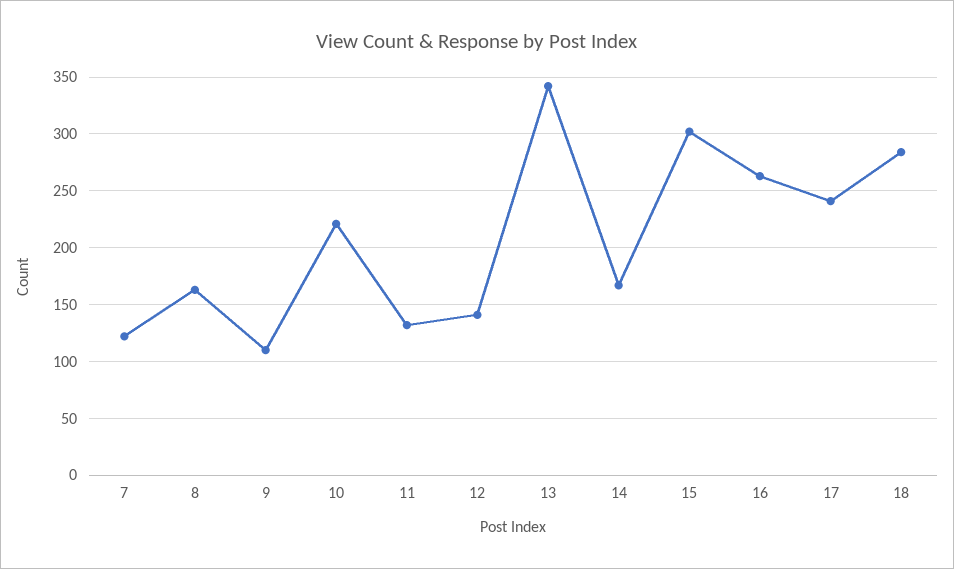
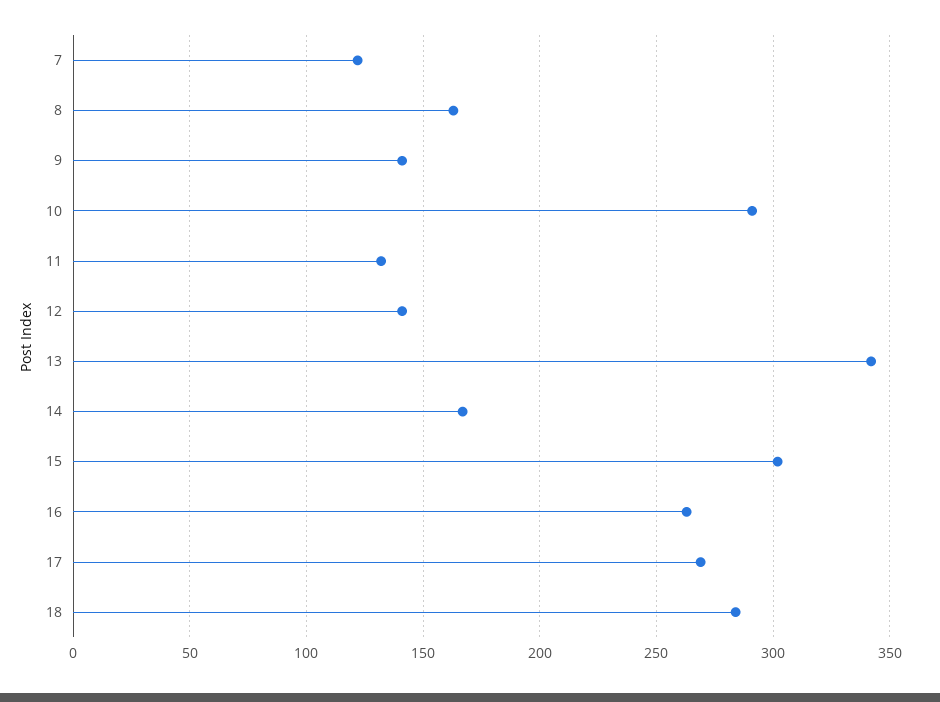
  {
    "7": 120,
    "8": 165,
-   "9": 110,
+   "9": 140,
-   "10": 220,
+   "10": 290,
    "11": 130,
    "12": 140,
    "13": 340,
    "14": 165,
    "15": 300,
    "16": 265,
-   "17": 240,
+   "17": 270,
    "18": 285
  }

